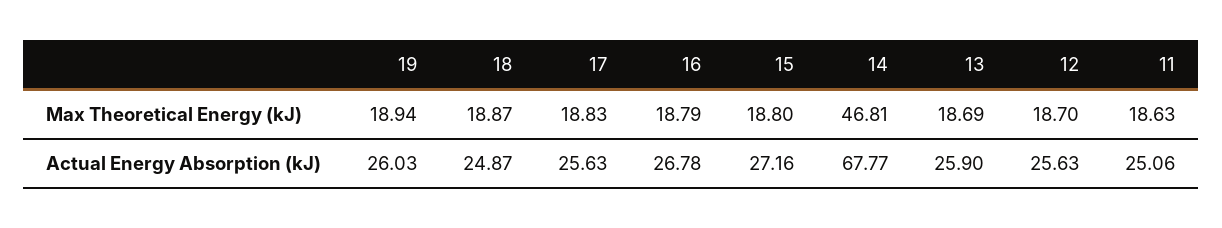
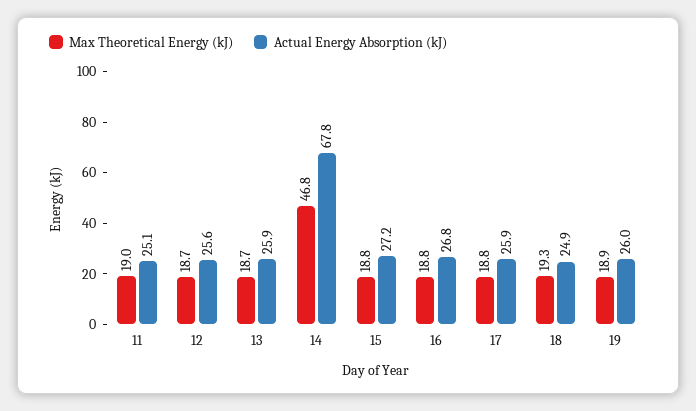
  {
    "Max Theoretical Energy (kJ)": {
      "19": 18.94,
-     "18": 18.87,
+     "18": 19.3,
      "17": 18.83,
      "16": 18.79,
      "15": 18.8,
      "14": 46.81,
      "13": 18.69,
      "12": 18.7,
-     "11": 18.63
+     "11": 19
    },
    "Actual Energy Absorption (kJ)": {
      "19": 26.03,
      "18": 24.87,
-     "17": 25.63,
+     "17": 25.9,
      "16": 26.78,
      "15": 27.16,
      "14": 67.77,
      "13": 25.9,
      "12": 25.63,
      "11": 25.06
    }
  }

